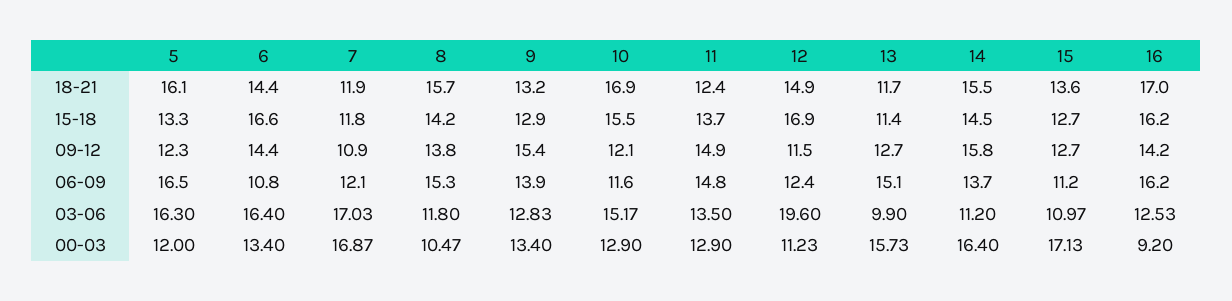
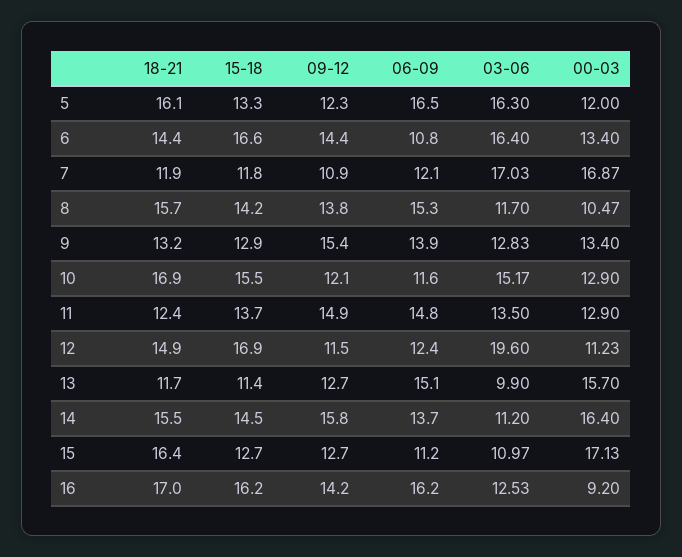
  {
    "5": {
      "18-21": 16.1,
      "15-18": 13.3,
      "09-12": 12.3,
      "06-09": 16.5,
      "03-06": 16.3,
      "00-03": 12
    },
    "6": {
      "18-21": 14.4,
      "15-18": 16.6,
      "09-12": 14.4,
      "06-09": 10.8,
      "03-06": 16.4,
      "00-03": 13.4
    },
    "7": {
      "18-21": 11.9,
      "15-18": 11.8,
      "09-12": 10.9,
      "06-09": 12.1,
      "03-06": 17.03,
      "00-03": 16.87
    },
    "8": {
      "18-21": 15.7,
      "15-18": 14.2,
      "09-12": 13.8,
      "06-09": 15.3,
-     "03-06": 11.8,
+     "03-06": 11.7,
      "00-03": 10.47
    },
    "9": {
      "18-21": 13.2,
      "15-18": 12.9,
      "09-12": 15.4,
      "06-09": 13.9,
      "03-06": 12.83,
      "00-03": 13.4
    },
    "10": {
      "18-21": 16.9,
      "15-18": 15.5,
      "09-12": 12.1,
      "06-09": 11.6,
      "03-06": 15.17,
      "00-03": 12.9
    },
    "11": {
      "18-21": 12.4,
      "15-18": 13.7,
      "09-12": 14.9,
      "06-09": 14.8,
      "03-06": 13.5,
      "00-03": 12.9
    },
    "12": {
      "18-21": 14.9,
      "15-18": 16.9,
      "09-12": 11.5,
      "06-09": 12.4,
      "03-06": 19.6,
      "00-03": 11.23
    },
    "13": {
      "18-21": 11.7,
      "15-18": 11.4,
      "09-12": 12.7,
      "06-09": 15.1,
      "03-06": 9.9,
-     "00-03": 15.73
+     "00-03": 15.7
    },
    "14": {
      "18-21": 15.5,
      "15-18": 14.5,
      "09-12": 15.8,
      "06-09": 13.7,
      "03-06": 11.2,
      "00-03": 16.4
    },
    "15": {
-     "18-21": 13.6,
+     "18-21": 16.4,
      "15-18": 12.7,
      "09-12": 12.7,
      "06-09": 11.2,
      "03-06": 10.97,
      "00-03": 17.13
    },
    "16": {
      "18-21": 17,
      "15-18": 16.2,
      "09-12": 14.2,
      "06-09": 16.2,
      "03-06": 12.53,
      "00-03": 9.2
    }
  }

